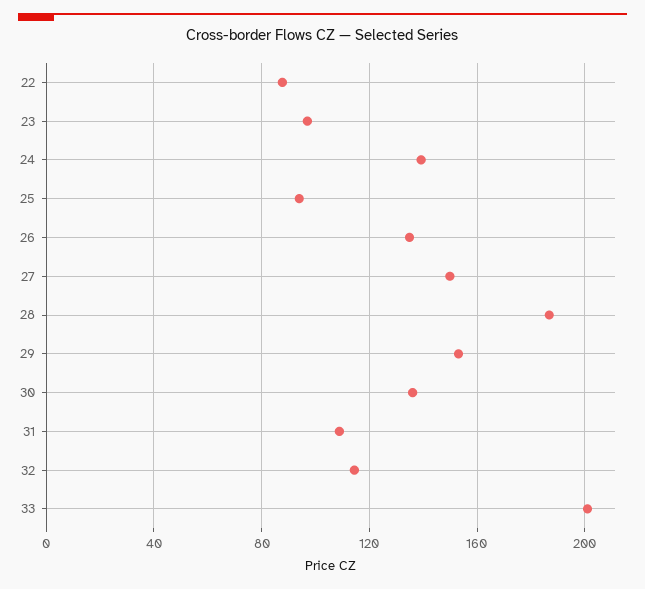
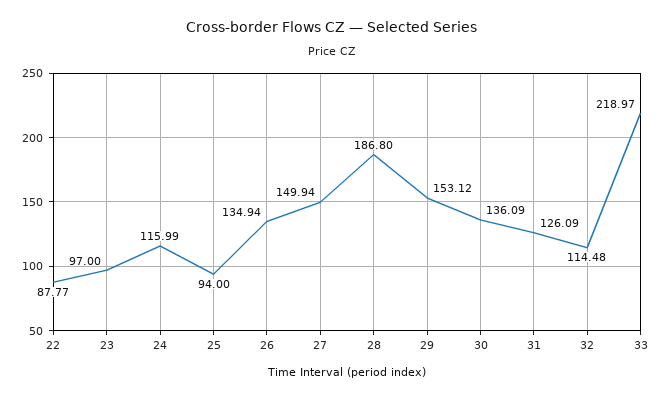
  {
    "22": 87.77,
    "23": 97,
-   "24": 140,
+   "24": 115.99,
    "25": 94,
    "26": 134.94,
    "27": 149.94,
    "28": 186.8,
    "29": 153.12,
    "30": 136.09,
-   "31": 110,
+   "31": 126.09,
    "32": 114.48,
-   "33": 200
+   "33": 218.97
  }

